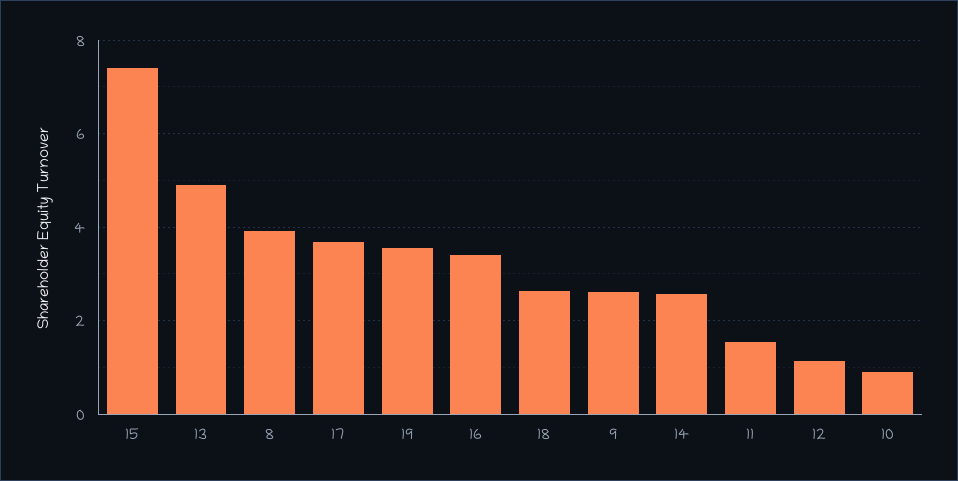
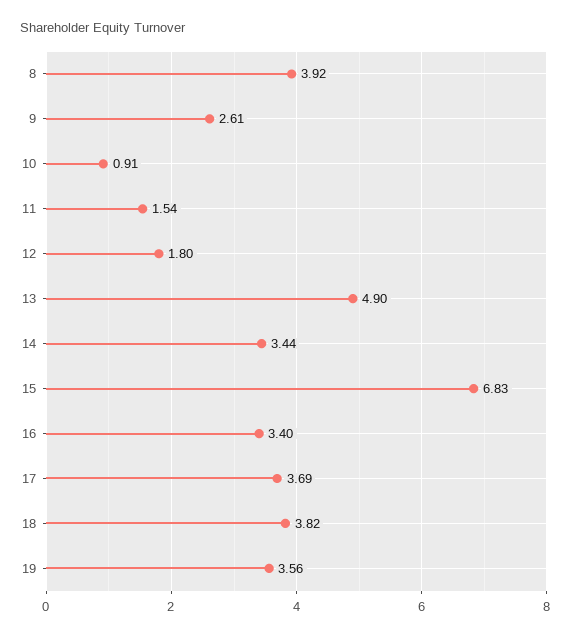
  {
-   "15": 7.4,
+   "15": 6.83,
    "13": 4.9,
    "8": 3.92,
    "17": 3.69,
    "19": 3.56,
    "16": 3.4,
-   "18": 2.6,
+   "18": 3.82,
    "9": 2.61,
-   "14": 2.6,
+   "14": 3.44,
    "11": 1.54,
-   "12": 1.2,
+   "12": 1.8,
    "10": 0.91
  }

